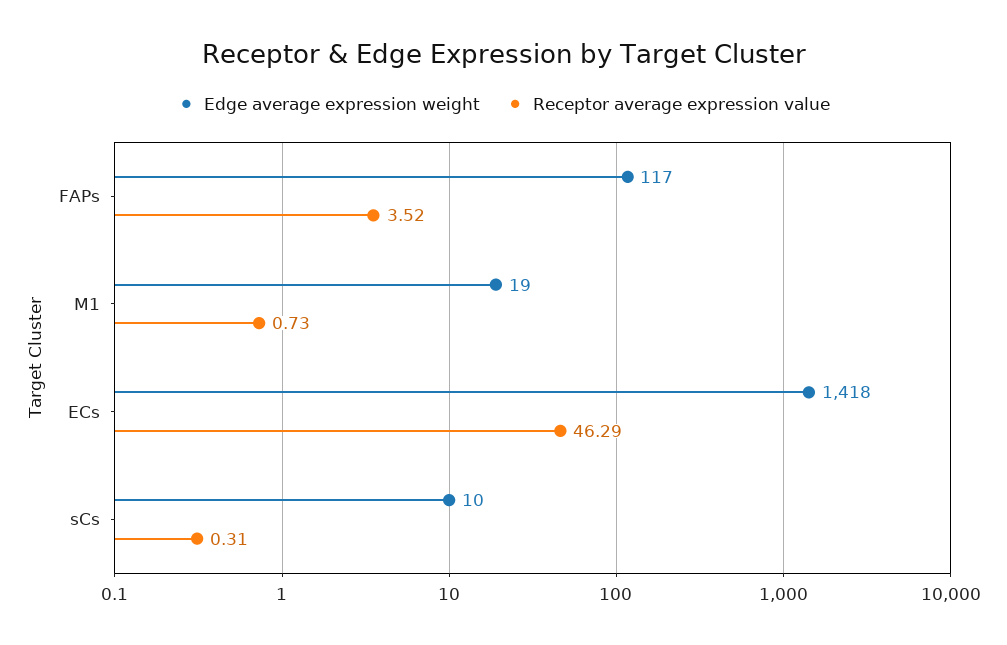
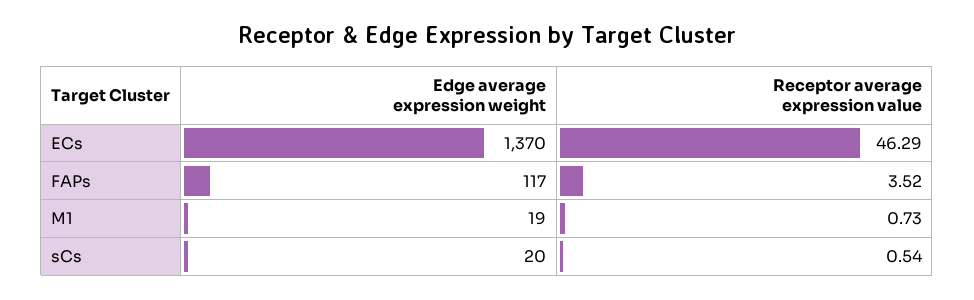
  {
    "Edge average expression weight": {
      "FAPs": 117,
      "M1": 19,
-     "ECs": 1418,
+     "ECs": 1370,
-     "sCs": 10
+     "sCs": 20
    },
    "Receptor average expression value": {
      "FAPs": 3.52,
      "M1": 0.73,
      "ECs": 46.29,
-     "sCs": 0.31
+     "sCs": 0.54
    }
  }

